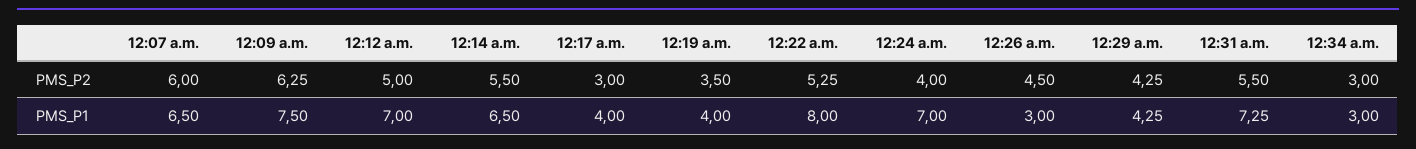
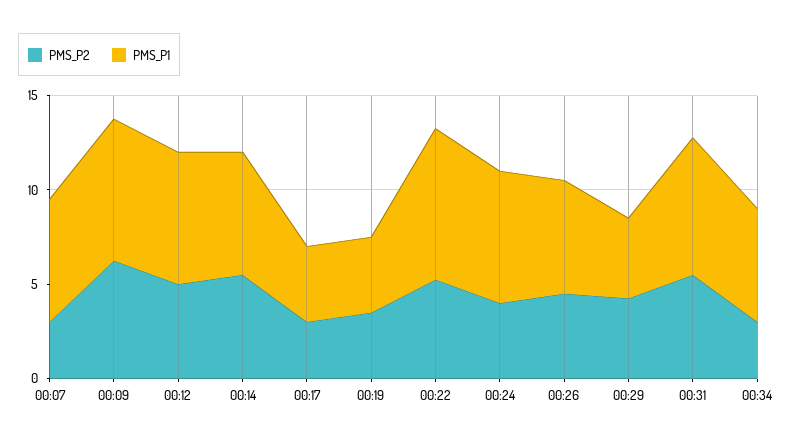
  {
    "PMS_P2": {
-     "12:07 a.m.": 6,
+     "12:07 a.m.": 3,
      "12:09 a.m.": 6.25,
      "12:12 a.m.": 5,
      "12:14 a.m.": 5.5,
      "12:17 a.m.": 3,
      "12:19 a.m.": 3.5,
      "12:22 a.m.": 5.25,
      "12:24 a.m.": 4,
      "12:26 a.m.": 4.5,
      "12:29 a.m.": 4.25,
      "12:31 a.m.": 5.5,
      "12:34 a.m.": 3
    },
    "PMS_P1": {
      "12:07 a.m.": 6.5,
      "12:09 a.m.": 7.5,
      "12:12 a.m.": 7,
      "12:14 a.m.": 6.5,
      "12:17 a.m.": 4,
      "12:19 a.m.": 4,
      "12:22 a.m.": 8,
      "12:24 a.m.": 7,
-     "12:26 a.m.": 3,
+     "12:26 a.m.": 6,
      "12:29 a.m.": 4.25,
      "12:31 a.m.": 7.25,
-     "12:34 a.m.": 3
+     "12:34 a.m.": 6
    }
  }

